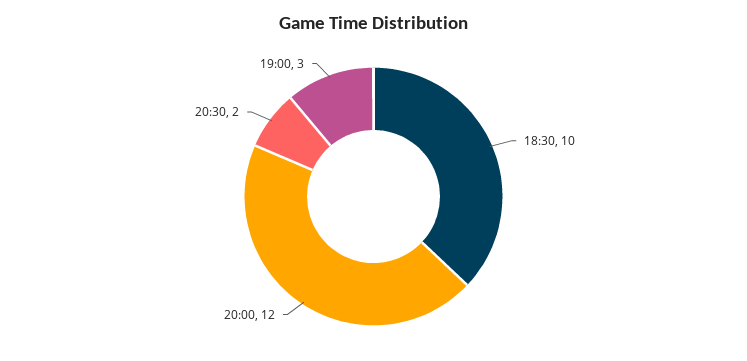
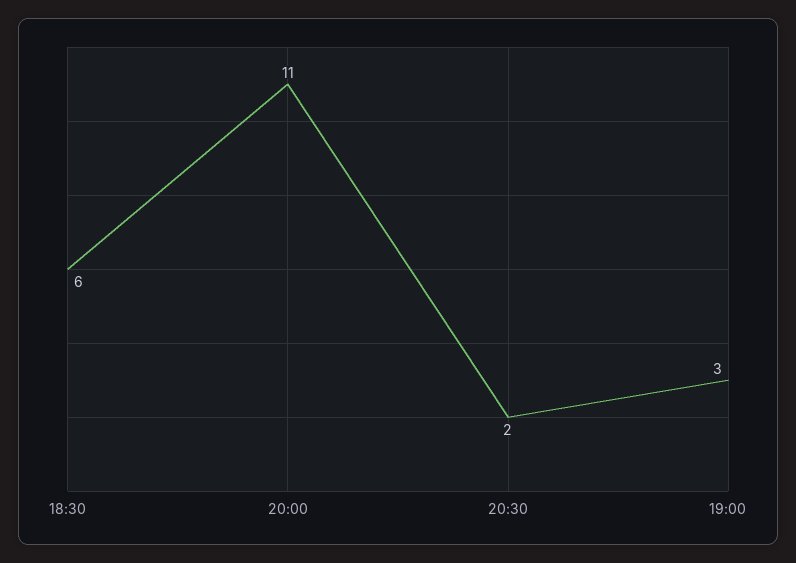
  {
-   "18:30": 10,
+   "18:30": 6,
-   "20:00": 12,
+   "20:00": 11,
    "20:30": 2,
    "19:00": 3
  }

